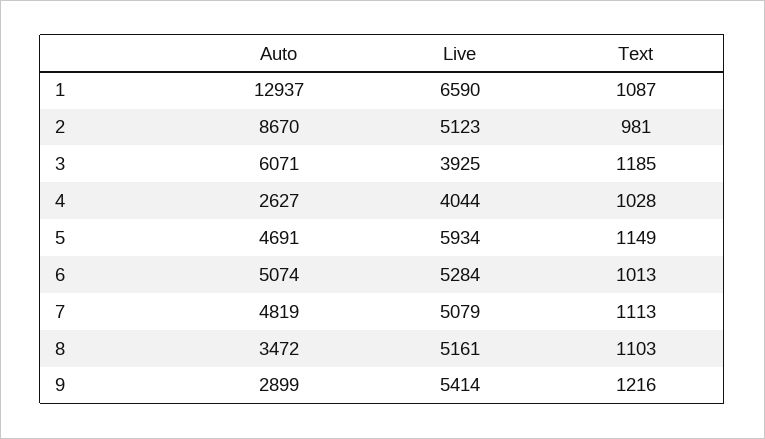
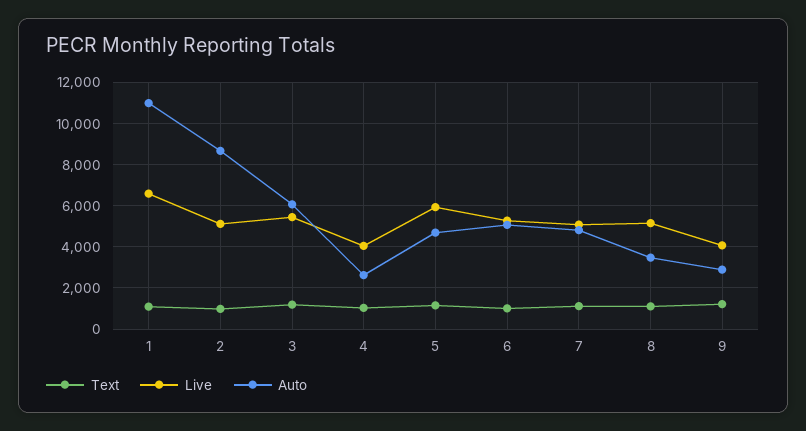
  {
    "Auto": {
-     "1": 12937,
+     "1": 11000,
      "2": 8670,
      "3": 6071,
      "4": 2627,
      "5": 4691,
      "6": 5074,
      "7": 4819,
      "8": 3472,
      "9": 2899
    },
    "Live": {
      "1": 6590,
      "2": 5123,
-     "3": 3925,
+     "3": 5500,
      "4": 4044,
      "5": 5934,
      "6": 5284,
      "7": 5079,
      "8": 5161,
-     "9": 5414
+     "9": 4000
    },
    "Text": {
      "1": 1087,
      "2": 981,
      "3": 1185,
      "4": 1028,
      "5": 1149,
      "6": 1013,
      "7": 1113,
      "8": 1103,
      "9": 1216
    }
  }

